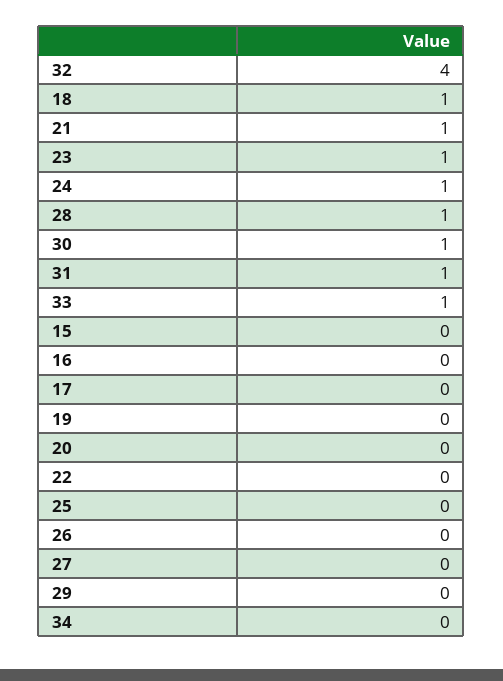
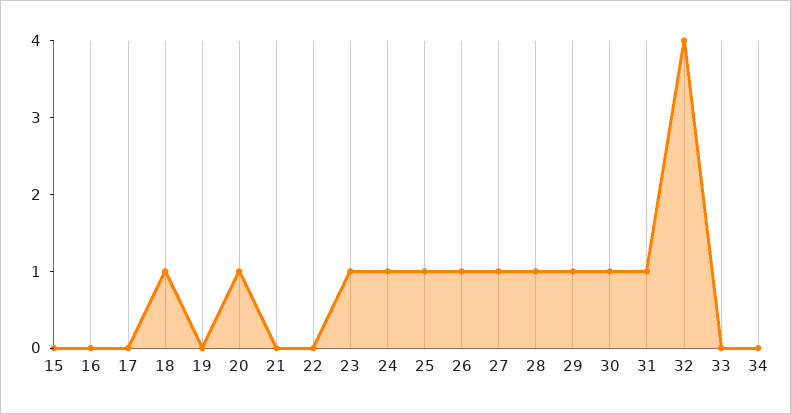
  {
    "32": 4,
    "18": 1,
-   "21": 1,
+   "21": 0,
    "23": 1,
    "24": 1,
    "28": 1,
    "30": 1,
    "31": 1,
-   "33": 1,
+   "33": 0,
    "15": 0,
    "16": 0,
    "17": 0,
    "19": 0,
-   "20": 0,
+   "20": 1,
    "22": 0,
-   "25": 0,
+   "25": 1,
-   "26": 0,
+   "26": 1,
-   "27": 0,
+   "27": 1,
-   "29": 0,
+   "29": 1,
    "34": 0
  }

